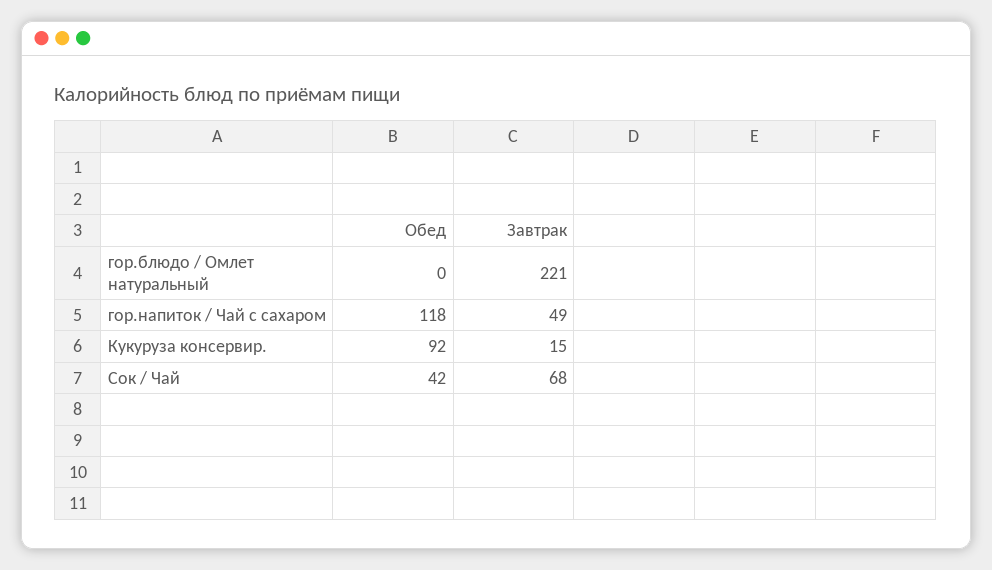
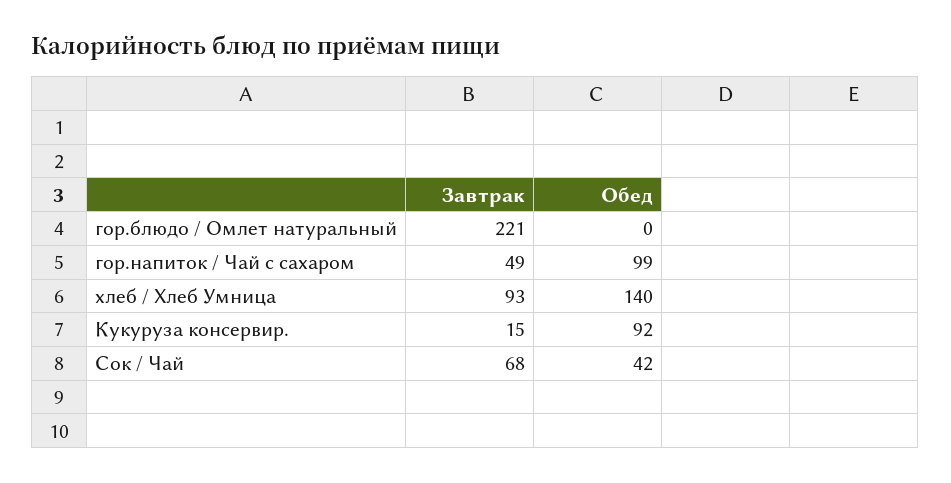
  {
    "Обед": {
      "гор.блюдо / Омлет натуральный": 0,
-     "гор.напиток / Чай с сахаром": 118,
+     "гор.напиток / Чай с сахаром": 99,
      "Кукуруза консервир.": 92,
-     "Сок / Чай": 42
+     "Сок / Чай": 42,
+     "хлеб / Хлеб Умница": 140
    },
    "Завтрак": {
      "гор.блюдо / Омлет натуральный": 221,
      "гор.напиток / Чай с сахаром": 49,
      "Кукуруза консервир.": 15,
-     "Сок / Чай": 68
+     "Сок / Чай": 68,
+     "хлеб / Хлеб Умница": 93
    }
  }

